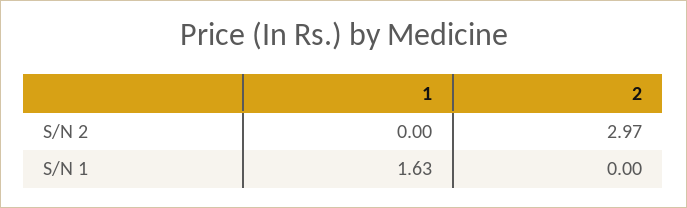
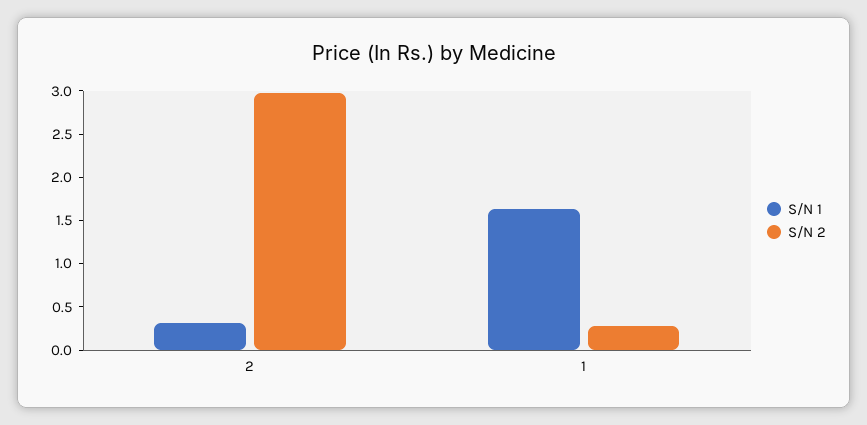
  {
    "S/N 2": {
-     "1": 0,
+     "1": 0.3,
      "2": 2.97
    },
    "S/N 1": {
      "1": 1.63,
-     "2": 0
+     "2": 0.3
    }
  }

